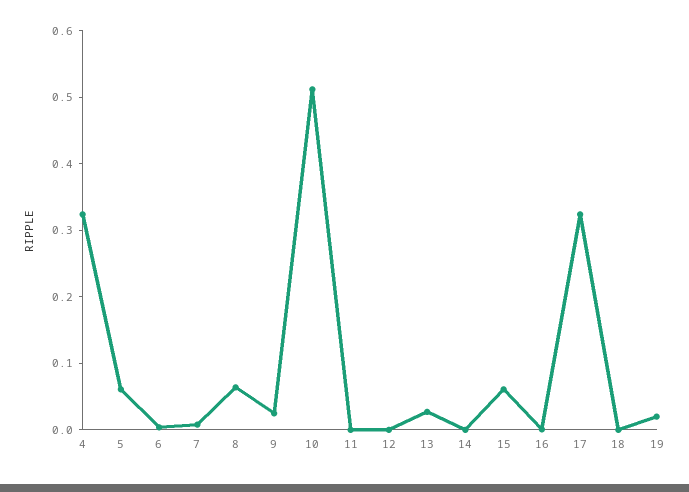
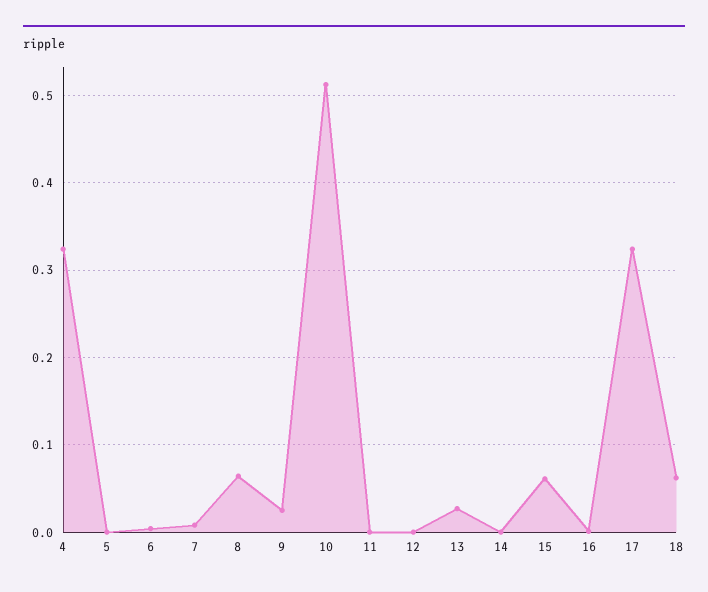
  {
    "4": 0.32,
-   "5": 0.06,
+   "5": 0,
    "6": 0,
    "7": 0.01,
    "8": 0.06,
    "9": 0.03,
    "10": 0.51,
    "11": 0,
    "12": 0,
    "13": 0.03,
    "14": 0,
    "15": 0.06,
    "16": 0,
    "17": 0.32,
-   "18": 0,
+   "18": 0.06
-   "19": 0.02
  }

